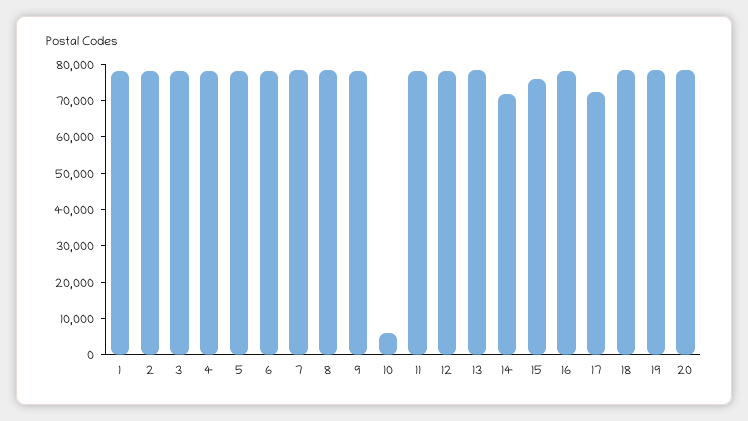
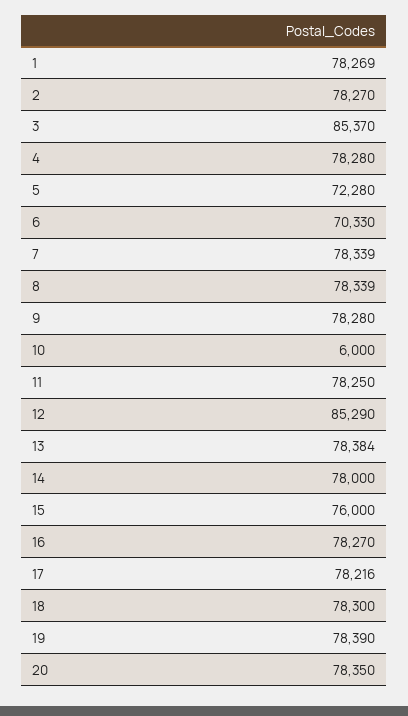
  {
    "1": 78269,
    "2": 78270,
-   "3": 77500,
+   "3": 85370,
    "4": 78280,
-   "5": 77500,
+   "5": 72280,
-   "6": 77500,
+   "6": 70330,
    "7": 78339,
    "8": 78339,
    "9": 78280,
    "10": 6000,
    "11": 78250,
-   "12": 77500,
+   "12": 85290,
    "13": 78384,
-   "14": 72500,
+   "14": 78000,
    "15": 76000,
    "16": 78270,
-   "17": 72500,
+   "17": 78216,
    "18": 78300,
    "19": 78390,
    "20": 78350
  }

